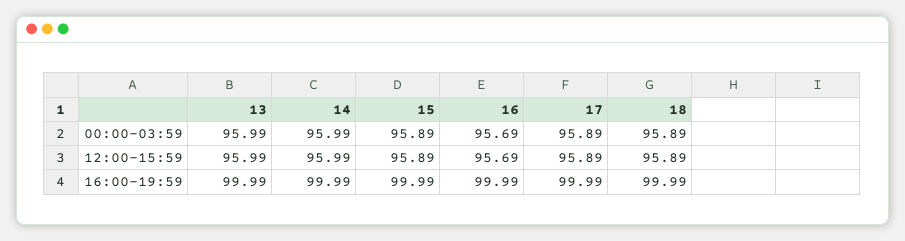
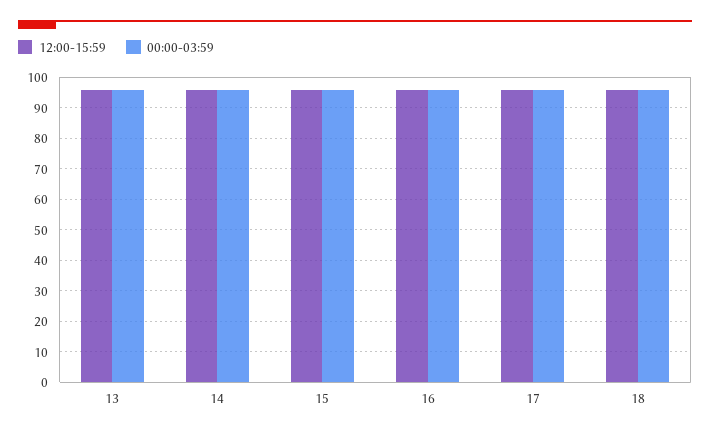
  {
    "00:00-03:59": {
      "13": 95.99,
      "14": 95.99,
      "15": 95.89,
      "16": 95.69,
      "17": 95.89,
      "18": 95.89
    },
    "12:00-15:59": {
      "13": 95.99,
      "14": 95.99,
      "15": 95.89,
      "16": 95.69,
      "17": 95.89,
      "18": 95.89
-   },
+   }
-   "16:00-19:59": {
-     "13": 99.99,
-     "14": 99.99,
-     "15": 99.99,
-     "16": 99.99,
-     "17": 99.99,
-     "18": 99.99
-   }
  }

